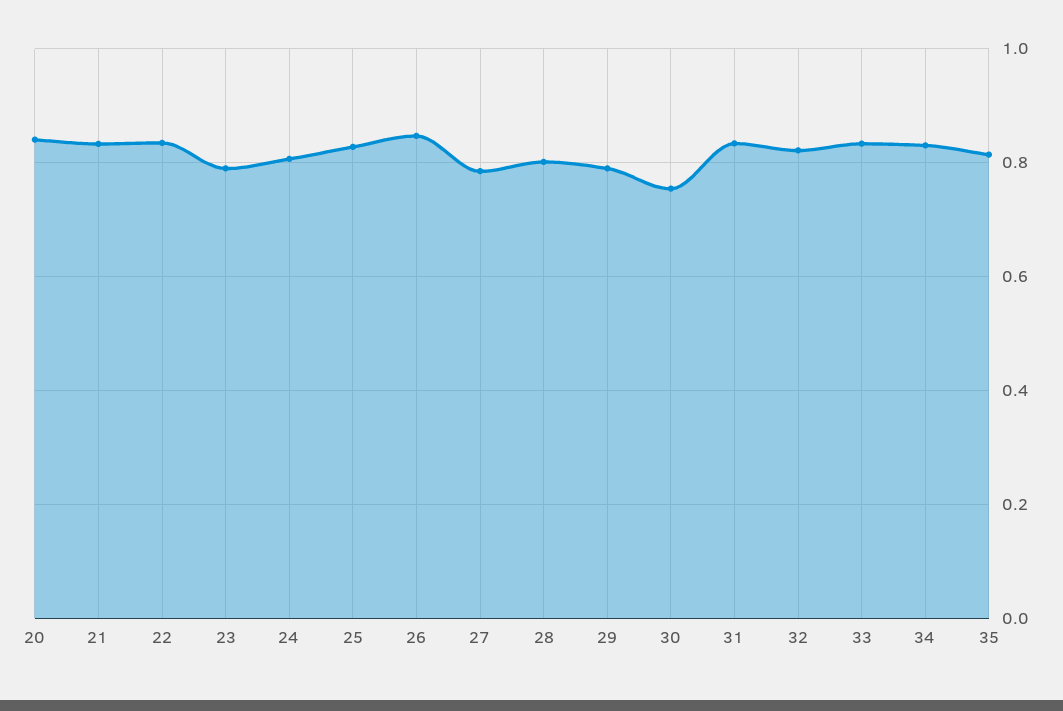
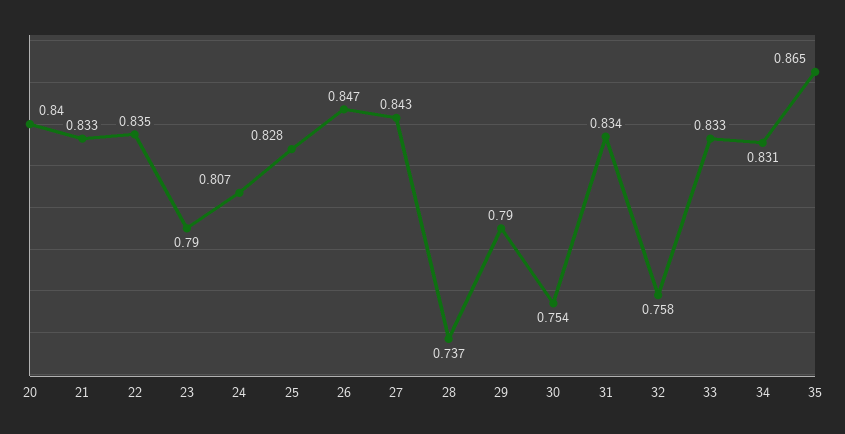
  {
    "20": 0.84,
    "21": 0.833,
    "22": 0.835,
    "23": 0.79,
    "24": 0.807,
    "25": 0.828,
    "26": 0.847,
-   "27": 0.78,
+   "27": 0.843,
-   "28": 0.8,
+   "28": 0.737,
    "29": 0.79,
    "30": 0.754,
    "31": 0.834,
-   "32": 0.82,
+   "32": 0.758,
    "33": 0.833,
    "34": 0.831,
-   "35": 0.82
+   "35": 0.865
  }

